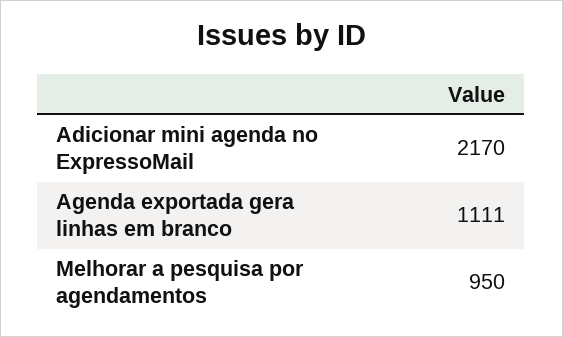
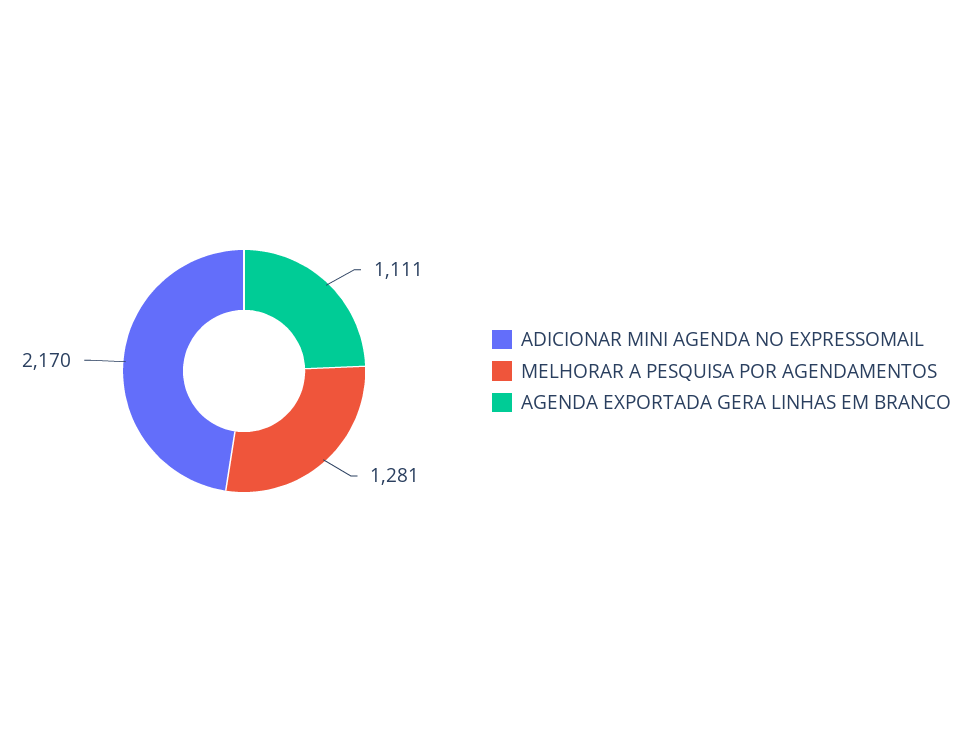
  {
    "Adicionar mini agenda no ExpressoMail": 2170,
    "Agenda exportada gera linhas em branco": 1111,
-   "Melhorar a pesquisa por agendamentos": 950
+   "Melhorar a pesquisa por agendamentos": 1281
  }

